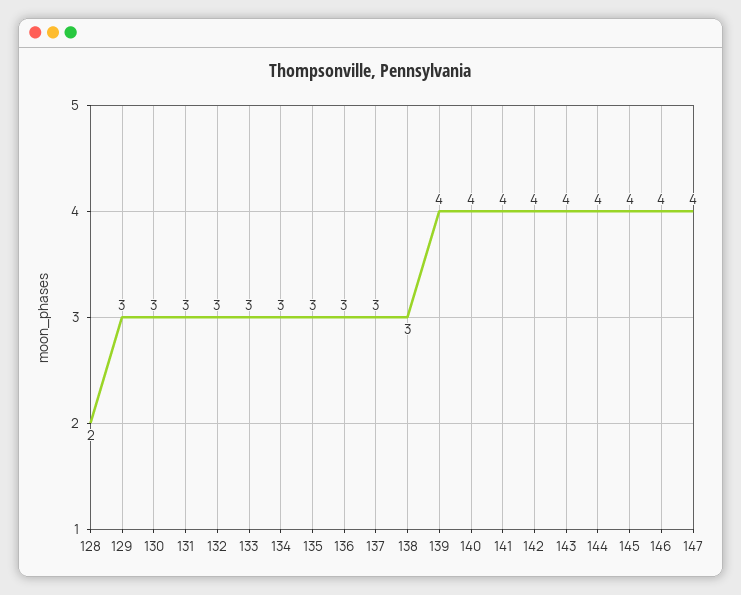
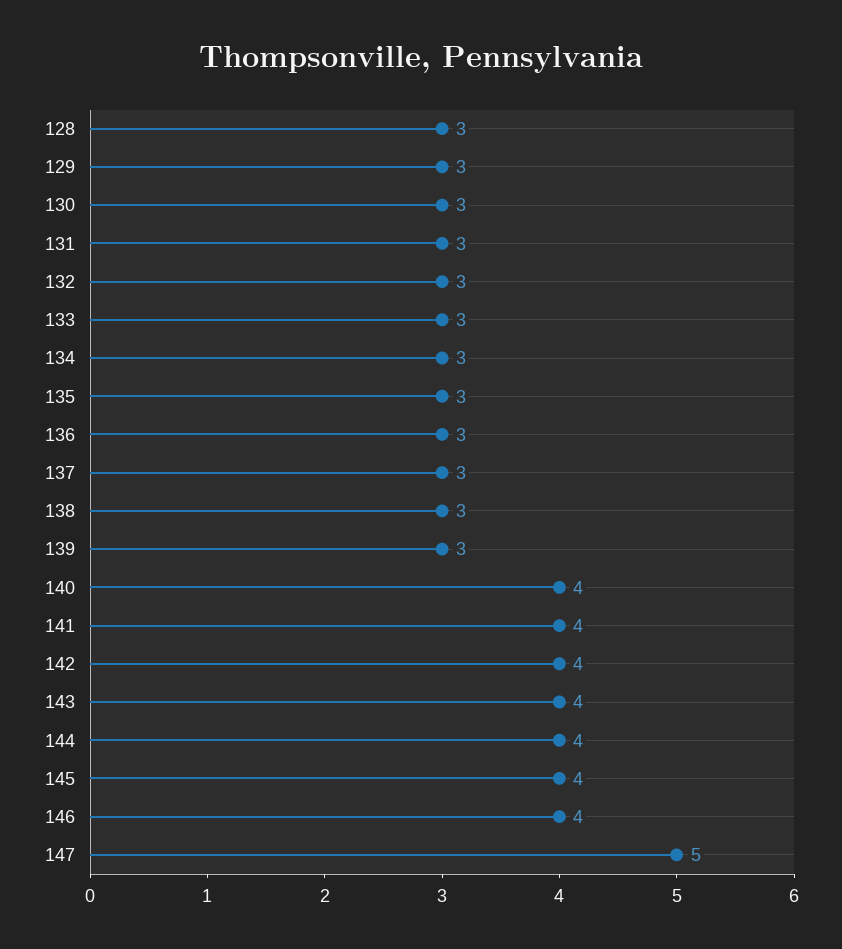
  {
-   "128": 2,
+   "128": 3,
    "129": 3,
    "130": 3,
    "131": 3,
    "132": 3,
    "133": 3,
    "134": 3,
    "135": 3,
    "136": 3,
    "137": 3,
    "138": 3,
-   "139": 4,
+   "139": 3,
    "140": 4,
    "141": 4,
    "142": 4,
    "143": 4,
    "144": 4,
    "145": 4,
    "146": 4,
-   "147": 4
+   "147": 5
  }

